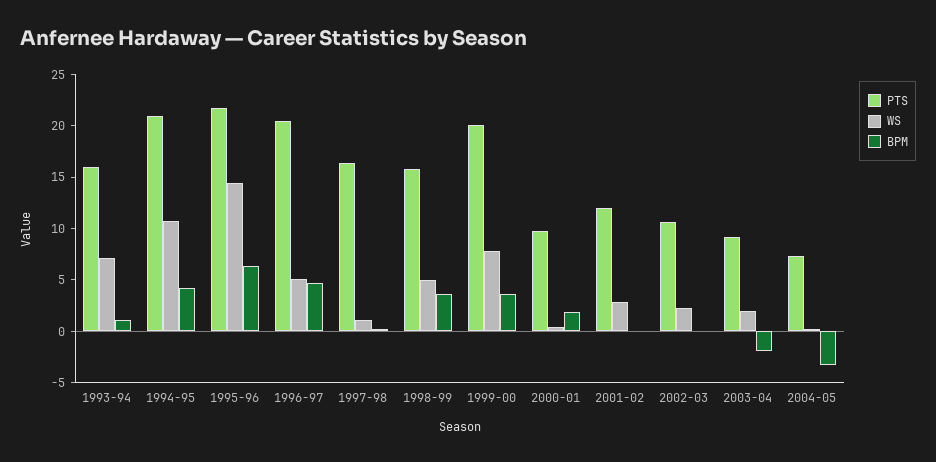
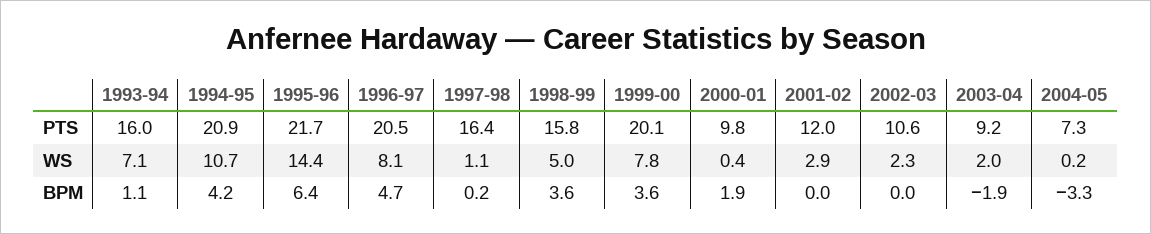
  {
    "PTS": {
      "1993-94": 16,
      "1994-95": 20.9,
      "1995-96": 21.7,
      "1996-97": 20.5,
      "1997-98": 16.4,
      "1998-99": 15.8,
      "1999-00": 20.1,
      "2000-01": 9.8,
      "2001-02": 12,
      "2002-03": 10.6,
      "2003-04": 9.2,
      "2004-05": 7.3
    },
    "WS": {
      "1993-94": 7.1,
      "1994-95": 10.7,
      "1995-96": 14.4,
-     "1996-97": 5,
+     "1996-97": 8.1,
      "1997-98": 1.1,
      "1998-99": 5,
      "1999-00": 7.8,
      "2000-01": 0.4,
      "2001-02": 2.9,
      "2002-03": 2.3,
      "2003-04": 2,
      "2004-05": 0.2
    },
    "BPM": {
      "1993-94": 1.1,
      "1994-95": 4.2,
      "1995-96": 6.4,
      "1996-97": 4.7,
      "1997-98": 0.2,
      "1998-99": 3.6,
      "1999-00": 3.6,
      "2000-01": 1.9,
      "2001-02": 0,
      "2002-03": 0,
      "2003-04": -1.9,
      "2004-05": -3.3
    }
  }

